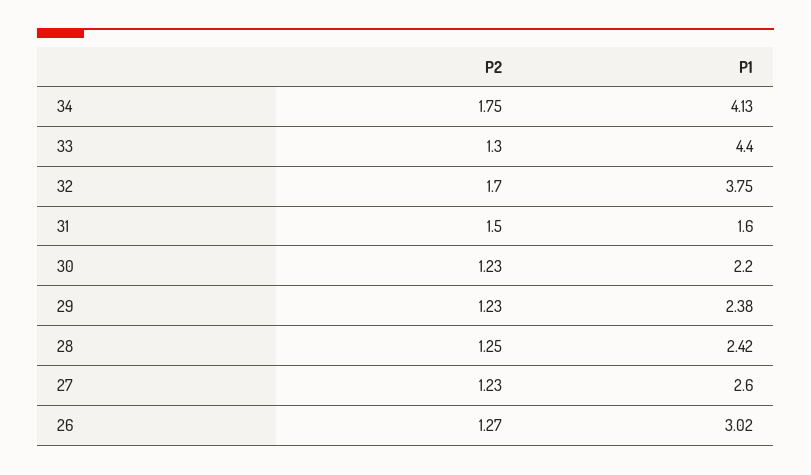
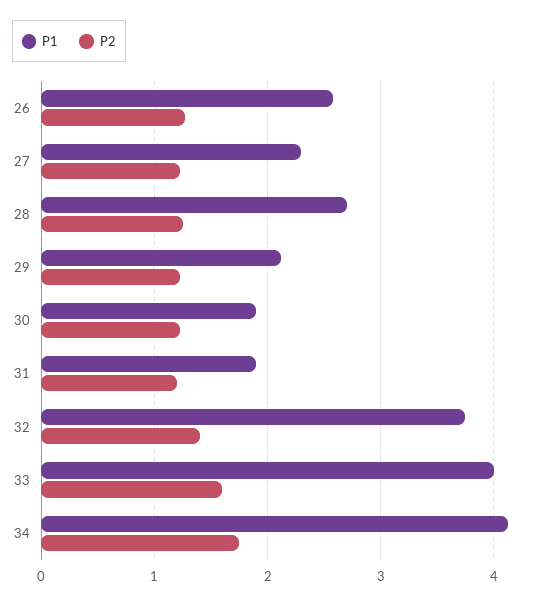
  {
    "P2": {
      "34": 1.75,
-     "33": 1.3,
+     "33": 1.6,
-     "32": 1.7,
+     "32": 1.4,
-     "31": 1.5,
+     "31": 1.2,
      "30": 1.23,
      "29": 1.23,
      "28": 1.25,
      "27": 1.23,
      "26": 1.27
    },
    "P1": {
      "34": 4.13,
-     "33": 4.4,
+     "33": 4,
      "32": 3.75,
-     "31": 1.6,
+     "31": 1.9,
-     "30": 2.2,
+     "30": 1.9,
-     "29": 2.38,
+     "29": 2.1,
-     "28": 2.42,
+     "28": 2.7,
-     "27": 2.6,
+     "27": 2.3,
-     "26": 3.02
+     "26": 2.6
    }
  }

